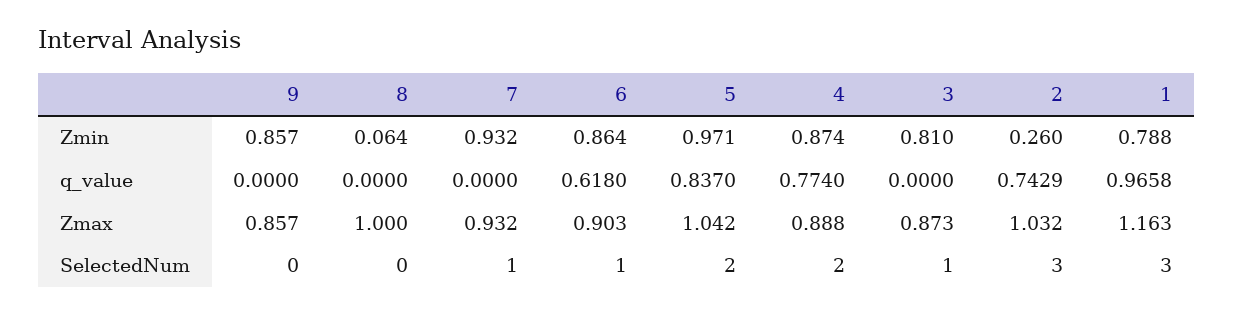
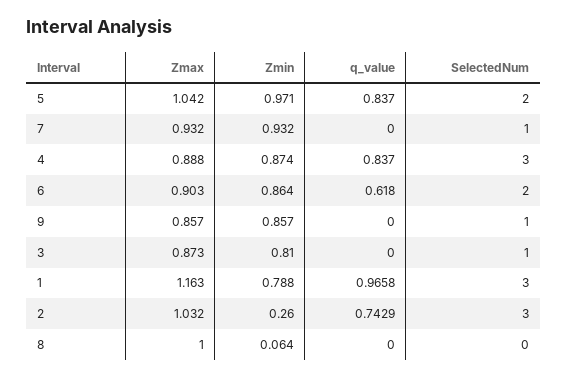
  {
    "9": {
      "Zmin": 0.857,
      "q_value": 0,
      "Zmax": 0.857,
-     "SelectedNum": 0
+     "SelectedNum": 1
    },
    "8": {
      "Zmin": 0.064,
      "q_value": 0,
      "Zmax": 1,
      "SelectedNum": 0
    },
    "7": {
      "Zmin": 0.932,
      "q_value": 0,
      "Zmax": 0.932,
      "SelectedNum": 1
    },
    "6": {
      "Zmin": 0.864,
      "q_value": 0.618,
      "Zmax": 0.903,
-     "SelectedNum": 1
+     "SelectedNum": 2
    },
    "5": {
      "Zmin": 0.971,
      "q_value": 0.837,
      "Zmax": 1.042,
      "SelectedNum": 2
    },
    "4": {
      "Zmin": 0.874,
-     "q_value": 0.774,
+     "q_value": 0.837,
      "Zmax": 0.888,
-     "SelectedNum": 2
+     "SelectedNum": 3
    },
    "3": {
      "Zmin": 0.81,
      "q_value": 0,
      "Zmax": 0.873,
      "SelectedNum": 1
    },
    "2": {
      "Zmin": 0.26,
      "q_value": 0.7429,
      "Zmax": 1.032,
      "SelectedNum": 3
    },
    "1": {
      "Zmin": 0.788,
      "q_value": 0.9658,
      "Zmax": 1.163,
      "SelectedNum": 3
    }
  }

